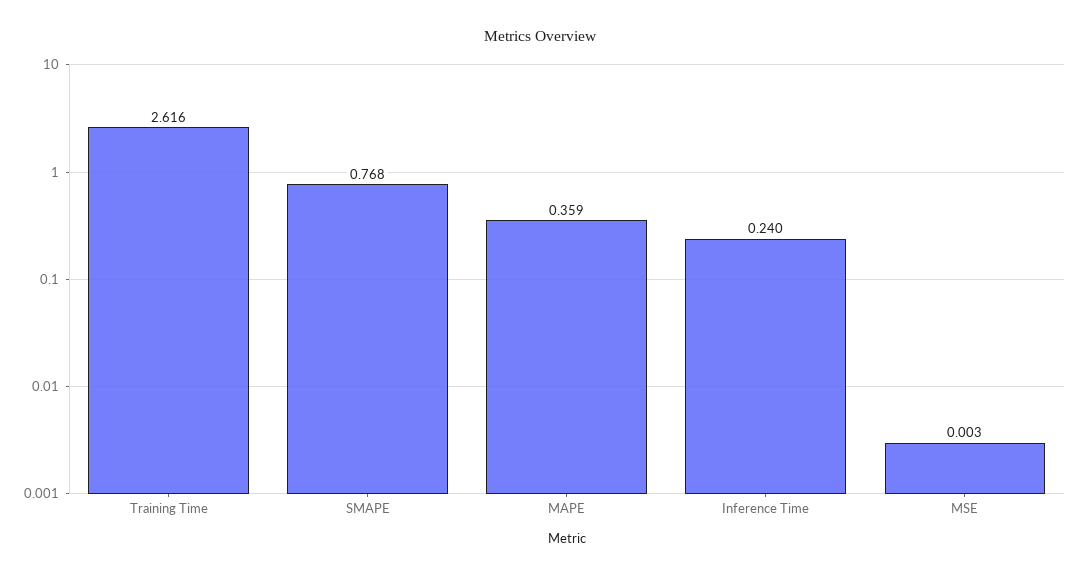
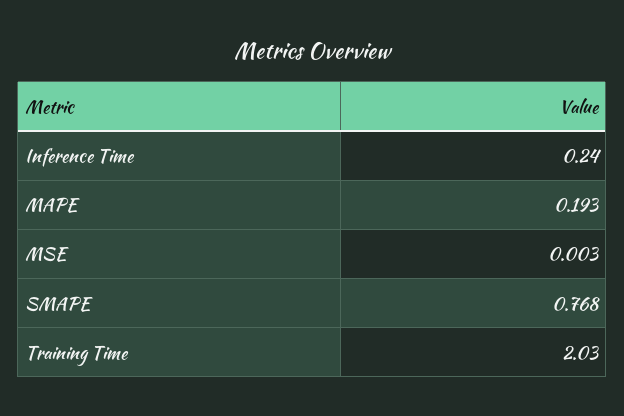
  {
-   "Training Time": 2.616,
+   "Training Time": 2.03,
    "SMAPE": 0.768,
-   "MAPE": 0.359,
+   "MAPE": 0.193,
    "Inference Time": 0.24,
    "MSE": 0.003
  }

